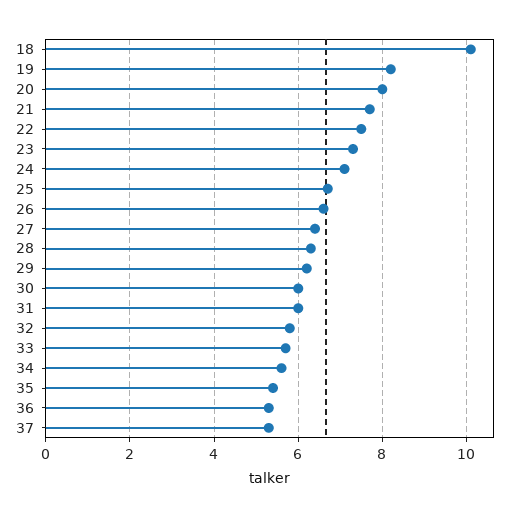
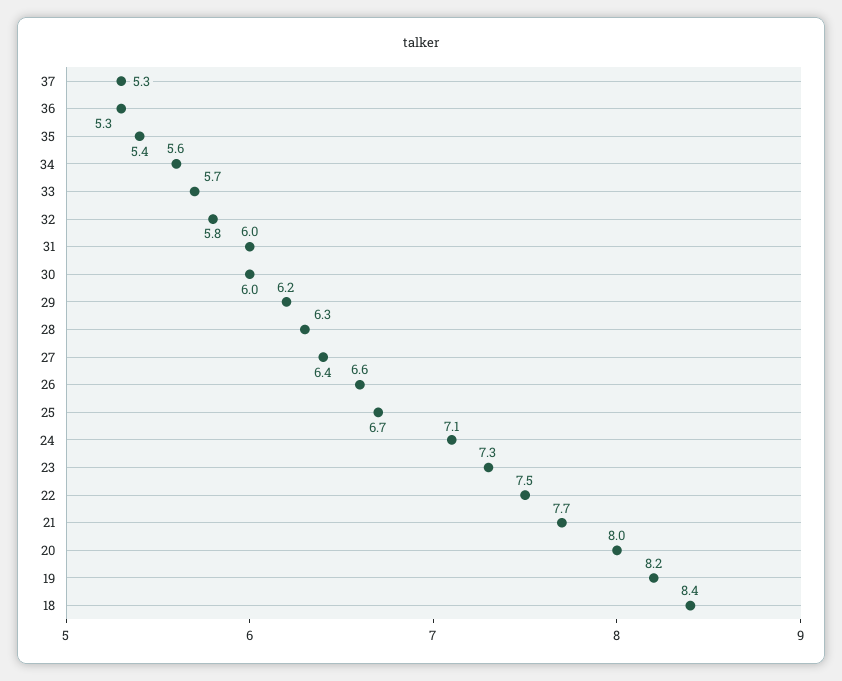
  {
-   "18": 10,
+   "18": 8.4,
    "19": 8.2,
    "20": 8,
    "21": 7.7,
    "22": 7.5,
    "23": 7.3,
    "24": 7.1,
    "25": 6.7,
    "26": 6.6,
    "27": 6.4,
    "28": 6.3,
    "29": 6.2,
    "30": 6,
    "31": 6,
    "32": 5.8,
    "33": 5.7,
    "34": 5.6,
    "35": 5.4,
    "36": 5.3,
    "37": 5.3
  }

